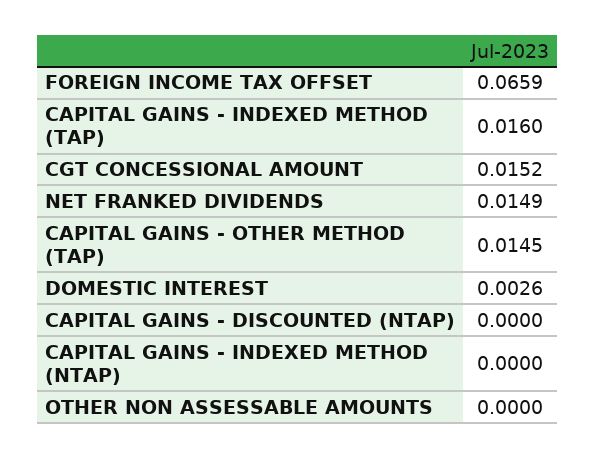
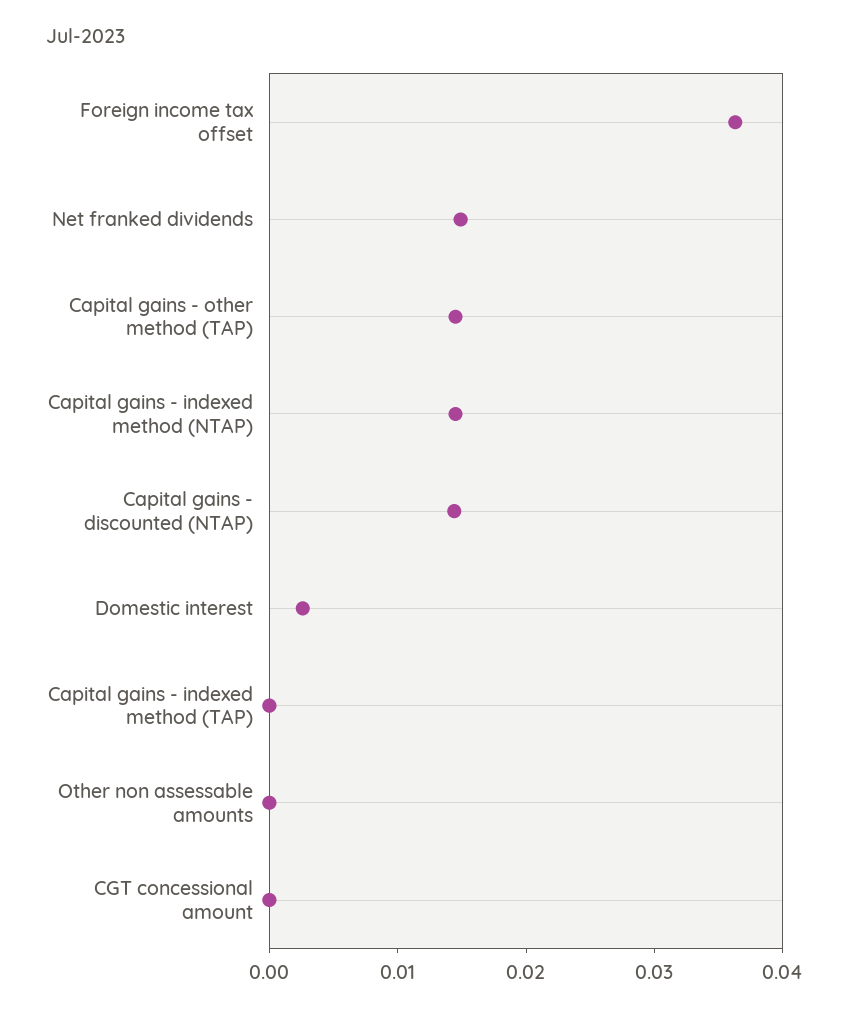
  {
-   "FOREIGN INCOME TAX OFFSET": 0.0659,
+   "FOREIGN INCOME TAX OFFSET": 0.036,
-   "CAPITAL GAINS - INDEXED METHOD (TAP)": 0.016,
+   "CAPITAL GAINS - INDEXED METHOD (TAP)": 0,
-   "CGT CONCESSIONAL AMOUNT": 0.0152,
+   "CGT CONCESSIONAL AMOUNT": 0,
    "NET FRANKED DIVIDENDS": 0.0149,
    "CAPITAL GAINS - OTHER METHOD (TAP)": 0.0145,
    "DOMESTIC INTEREST": 0.0026,
-   "CAPITAL GAINS - DISCOUNTED (NTAP)": 0,
+   "CAPITAL GAINS - DISCOUNTED (NTAP)": 0.014,
-   "CAPITAL GAINS - INDEXED METHOD (NTAP)": 0,
+   "CAPITAL GAINS - INDEXED METHOD (NTAP)": 0.014,
    "OTHER NON ASSESSABLE AMOUNTS": 0
  }

